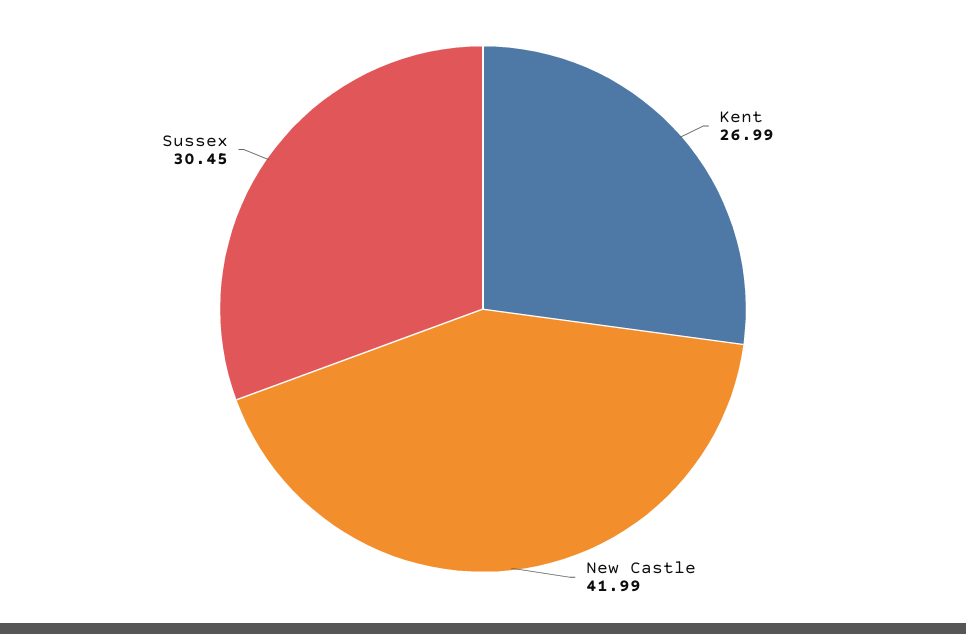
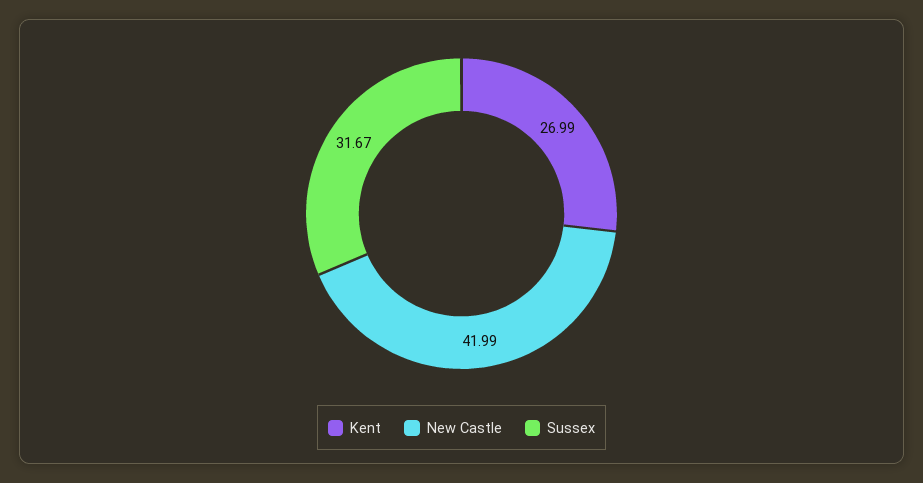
  {
    "Kent": 26.99,
    "New Castle": 41.99,
-   "Sussex": 30.45
+   "Sussex": 31.67
  }

